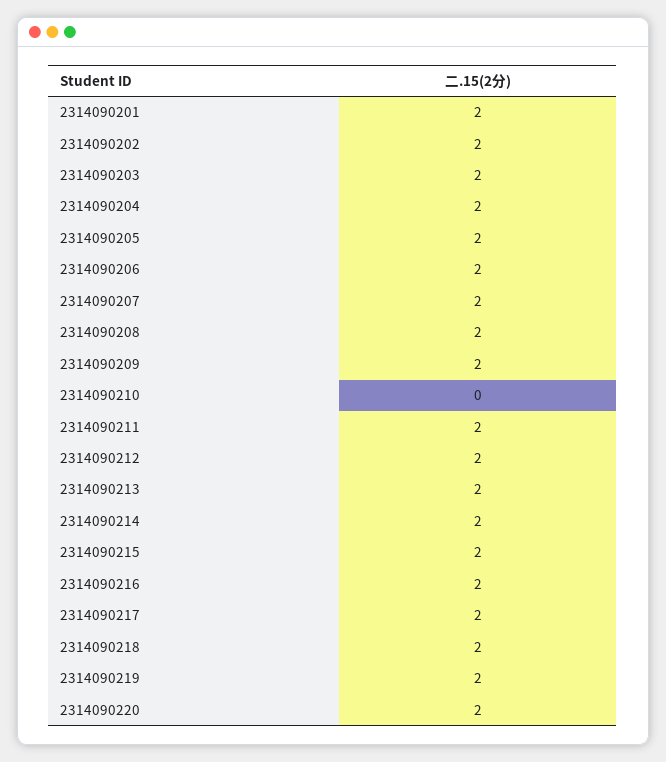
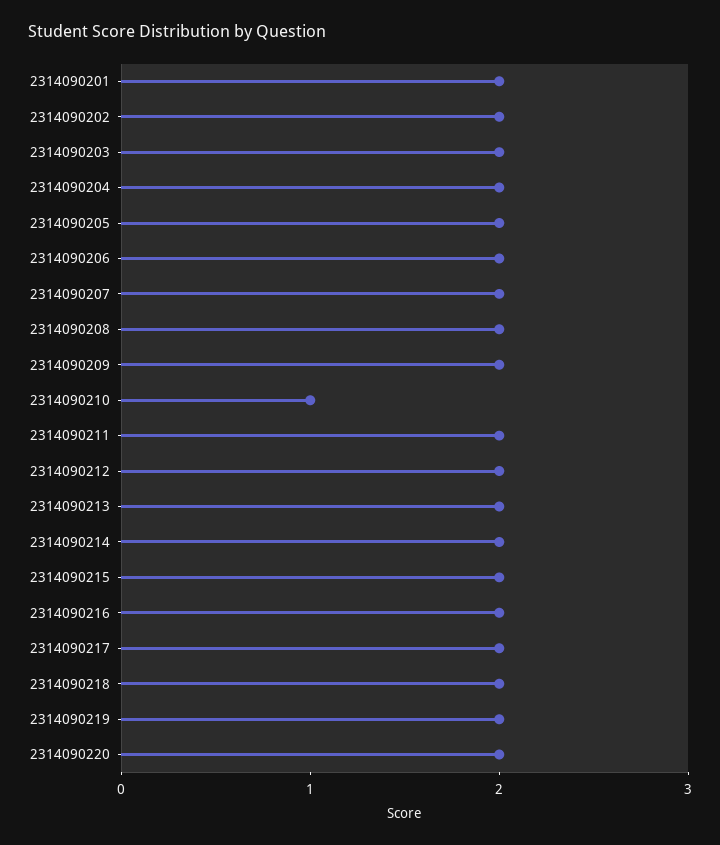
  {
    "2314090201": 2,
    "2314090202": 2,
    "2314090203": 2,
    "2314090204": 2,
    "2314090205": 2,
    "2314090206": 2,
    "2314090207": 2,
    "2314090208": 2,
    "2314090209": 2,
-   "2314090210": 0,
+   "2314090210": 1,
    "2314090211": 2,
    "2314090212": 2,
    "2314090213": 2,
    "2314090214": 2,
    "2314090215": 2,
    "2314090216": 2,
    "2314090217": 2,
    "2314090218": 2,
    "2314090219": 2,
    "2314090220": 2
  }

